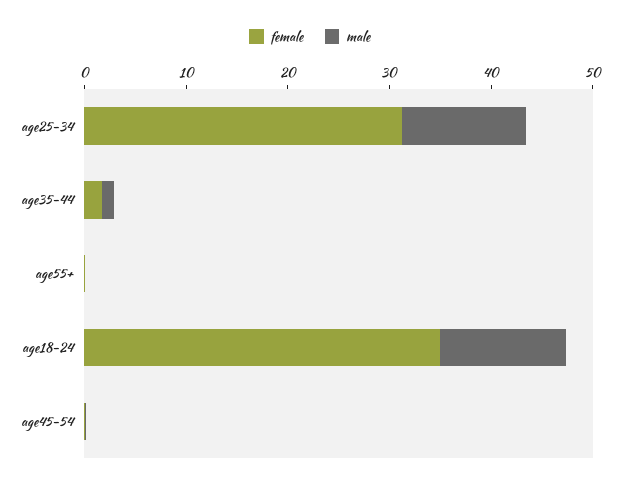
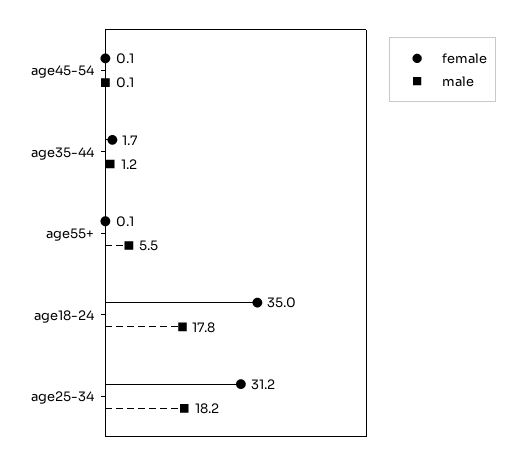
  {
    "female": {
      "age25-34": 31.2,
      "age35-44": 1.7,
      "age55+": 0.1,
      "age18-24": 35,
      "age45-54": 0.1
    },
    "male": {
-     "age25-34": 12,
+     "age25-34": 18.2,
      "age35-44": 1.2,
-     "age55+": 0,
+     "age55+": 5.5,
-     "age18-24": 12,
+     "age18-24": 17.8,
      "age45-54": 0.1
    }
  }

